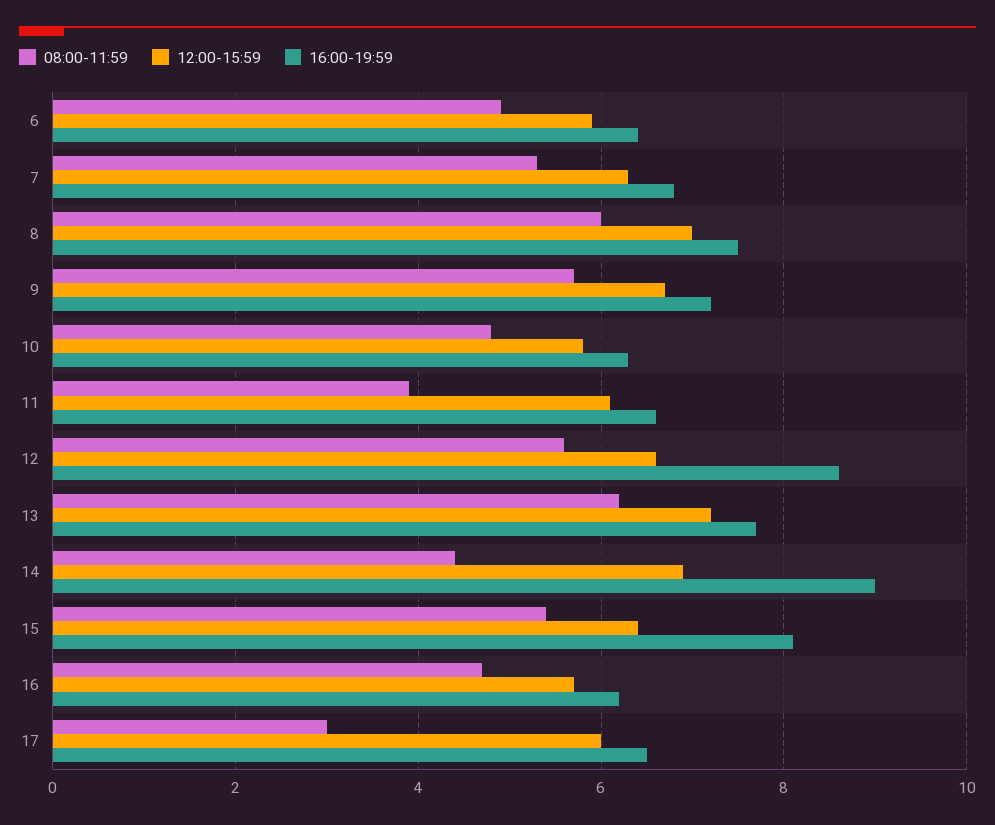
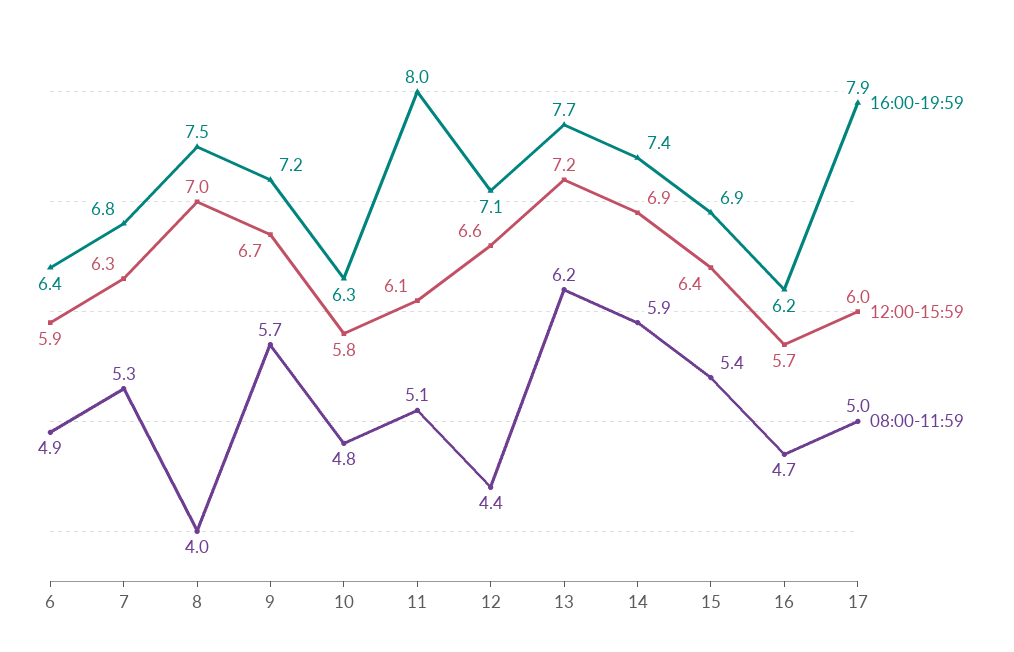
  {
    "08:00-11:59": {
      "6": 4.9,
      "7": 5.3,
-     "8": 6,
+     "8": 4,
      "9": 5.7,
      "10": 4.8,
-     "11": 4,
+     "11": 5.1,
-     "12": 5.5,
+     "12": 4.4,
      "13": 6.2,
-     "14": 4.5,
+     "14": 5.9,
      "15": 5.4,
      "16": 4.7,
-     "17": 3
+     "17": 5
    },
    "12:00-15:59": {
      "6": 5.9,
      "7": 6.3,
      "8": 7,
      "9": 6.7,
      "10": 5.8,
      "11": 6.1,
      "12": 6.6,
      "13": 7.2,
      "14": 6.9,
      "15": 6.4,
      "16": 5.7,
      "17": 6
    },
    "16:00-19:59": {
      "6": 6.4,
      "7": 6.8,
      "8": 7.5,
      "9": 7.2,
      "10": 6.3,
-     "11": 6.5,
+     "11": 8,
-     "12": 8.5,
+     "12": 7.1,
      "13": 7.7,
-     "14": 9,
+     "14": 7.4,
-     "15": 8,
+     "15": 6.9,
      "16": 6.2,
-     "17": 6.5
+     "17": 7.9
    }
  }

